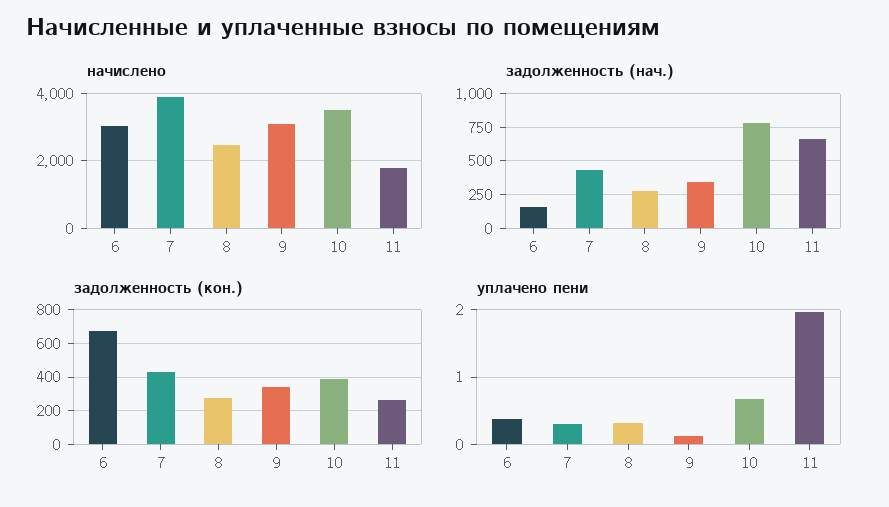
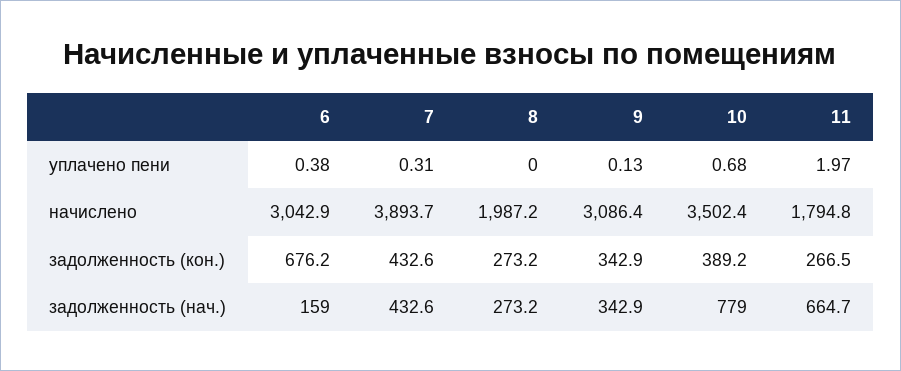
  {
    "начислено": {
      "6": 3042.9,
      "7": 3893.7,
-     "8": 2400,
+     "8": 1987.2,
      "9": 3086.4,
      "10": 3502.4,
      "11": 1794.8
    },
    "задолженность (нач.)": {
      "6": 159,
      "7": 432.6,
      "8": 273.2,
      "9": 342.9,
      "10": 779,
      "11": 664.7
    },
    "задолженность (кон.)": {
      "6": 676.2,
      "7": 432.6,
      "8": 273.2,
      "9": 342.9,
      "10": 389.2,
      "11": 266.5
    },
    "уплачено пени": {
      "6": 0.38,
      "7": 0.31,
-     "8": 0.3,
+     "8": 0,
      "9": 0.13,
      "10": 0.68,
      "11": 1.97
    }
  }

